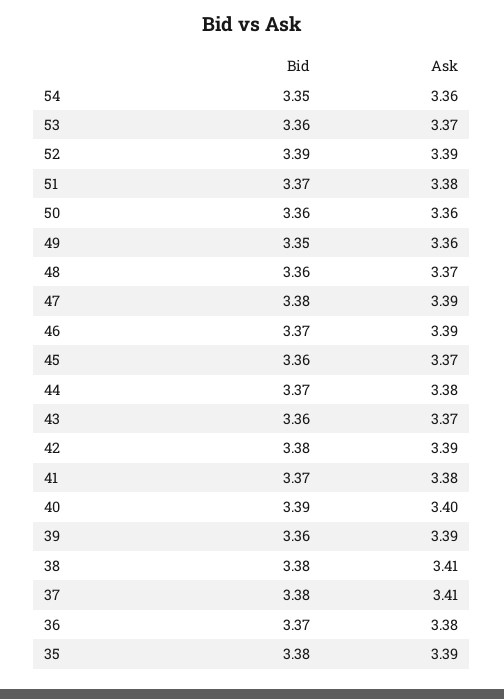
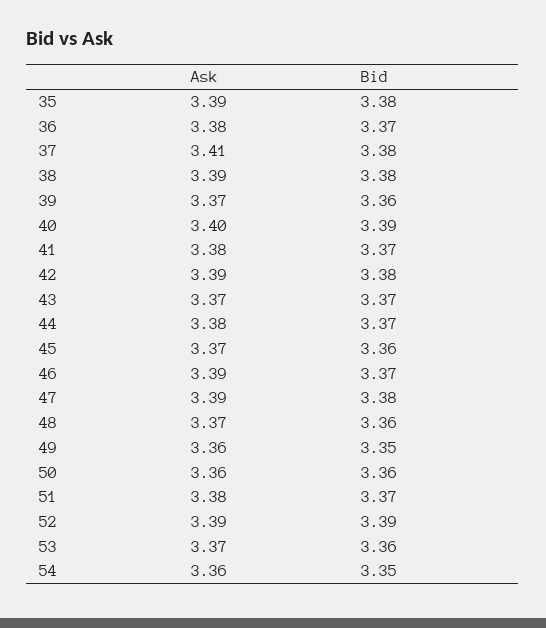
  {
    "Bid": {
      "54": 3.35,
      "53": 3.36,
      "52": 3.39,
      "51": 3.37,
      "50": 3.36,
      "49": 3.35,
      "48": 3.36,
      "47": 3.38,
      "46": 3.37,
      "45": 3.36,
      "44": 3.37,
-     "43": 3.36,
+     "43": 3.37,
      "42": 3.38,
      "41": 3.37,
      "40": 3.39,
      "39": 3.36,
      "38": 3.38,
      "37": 3.38,
      "36": 3.37,
      "35": 3.38
    },
    "Ask": {
      "54": 3.36,
      "53": 3.37,
      "52": 3.39,
      "51": 3.38,
      "50": 3.36,
      "49": 3.36,
      "48": 3.37,
      "47": 3.39,
      "46": 3.39,
      "45": 3.37,
      "44": 3.38,
      "43": 3.37,
      "42": 3.39,
      "41": 3.38,
      "40": 3.4,
-     "39": 3.39,
+     "39": 3.37,
-     "38": 3.41,
+     "38": 3.39,
      "37": 3.41,
      "36": 3.38,
      "35": 3.39
    }
  }

